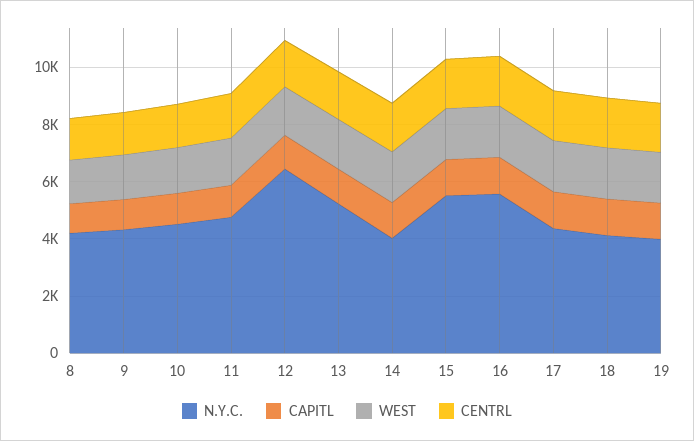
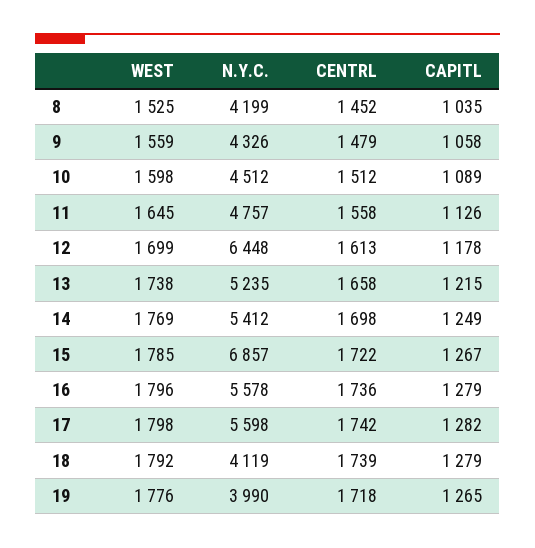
  {
    "N.Y.C.": {
      "8": 4199,
      "9": 4326,
      "10": 4512,
      "11": 4757,
      "12": 6448,
      "13": 5235,
-     "14": 4000,
+     "14": 5412,
-     "15": 5500,
+     "15": 6857,
      "16": 5578,
-     "17": 4500,
+     "17": 5598,
      "18": 4119,
      "19": 3990
    },
    "CAPITL": {
      "8": 1035,
      "9": 1058,
      "10": 1089,
      "11": 1126,
      "12": 1178,
      "13": 1215,
      "14": 1249,
      "15": 1267,
      "16": 1279,
      "17": 1282,
      "18": 1279,
      "19": 1265
    },
    "WEST": {
      "8": 1525,
      "9": 1559,
      "10": 1598,
      "11": 1645,
      "12": 1699,
      "13": 1738,
      "14": 1769,
      "15": 1785,
      "16": 1796,
      "17": 1798,
      "18": 1792,
      "19": 1776
    },
    "CENTRL": {
      "8": 1452,
      "9": 1479,
      "10": 1512,
      "11": 1558,
      "12": 1613,
      "13": 1658,
      "14": 1698,
      "15": 1722,
      "16": 1736,
      "17": 1742,
      "18": 1739,
      "19": 1718
    }
  }

